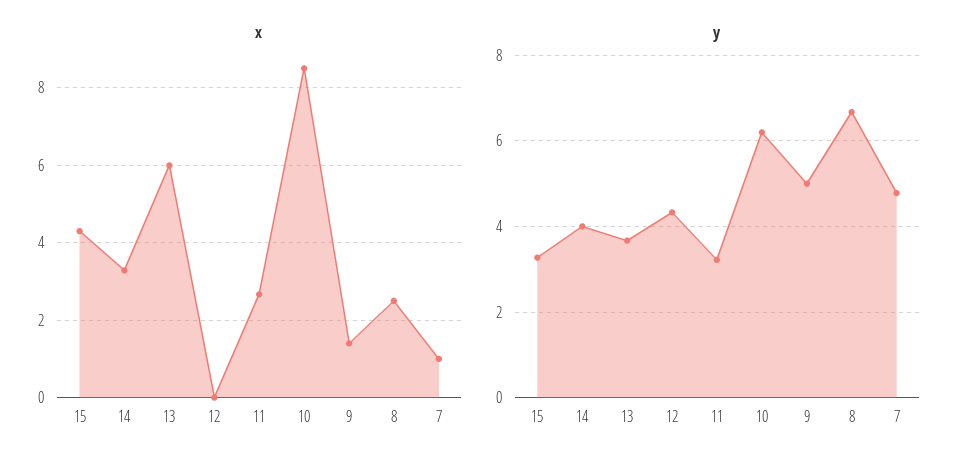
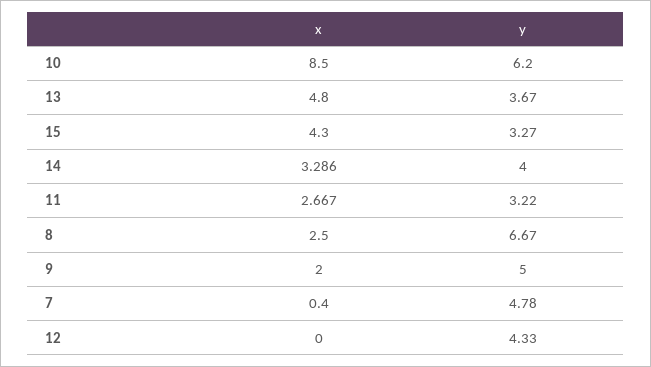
  {
    "x": {
      "15": 4.3,
      "14": 3.286,
-     "13": 6,
+     "13": 4.8,
      "12": 0,
      "11": 2.667,
      "10": 8.5,
-     "9": 1.4,
+     "9": 2,
      "8": 2.5,
-     "7": 1
+     "7": 0.4
    },
    "y": {
      "15": 3.27,
      "14": 4,
      "13": 3.67,
      "12": 4.33,
      "11": 3.22,
      "10": 6.2,
      "9": 5,
      "8": 6.67,
      "7": 4.78
    }
  }

